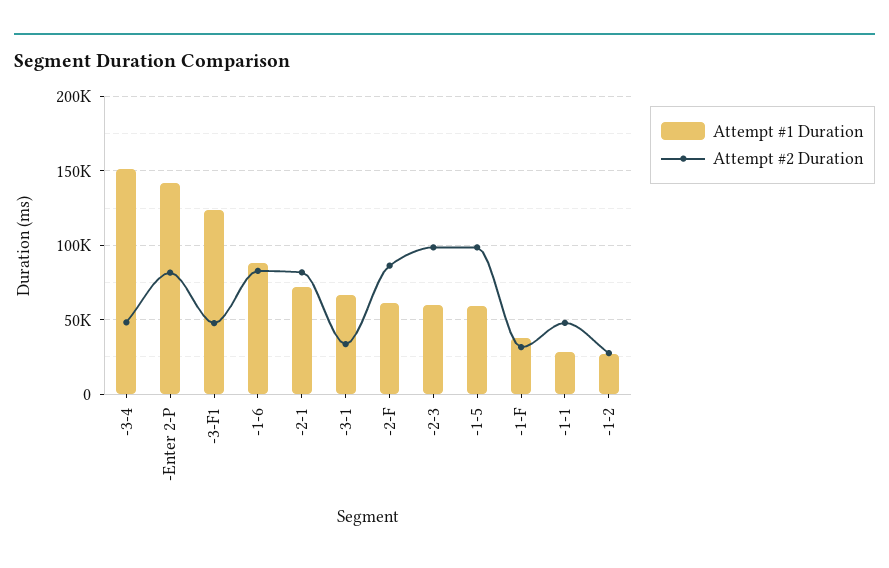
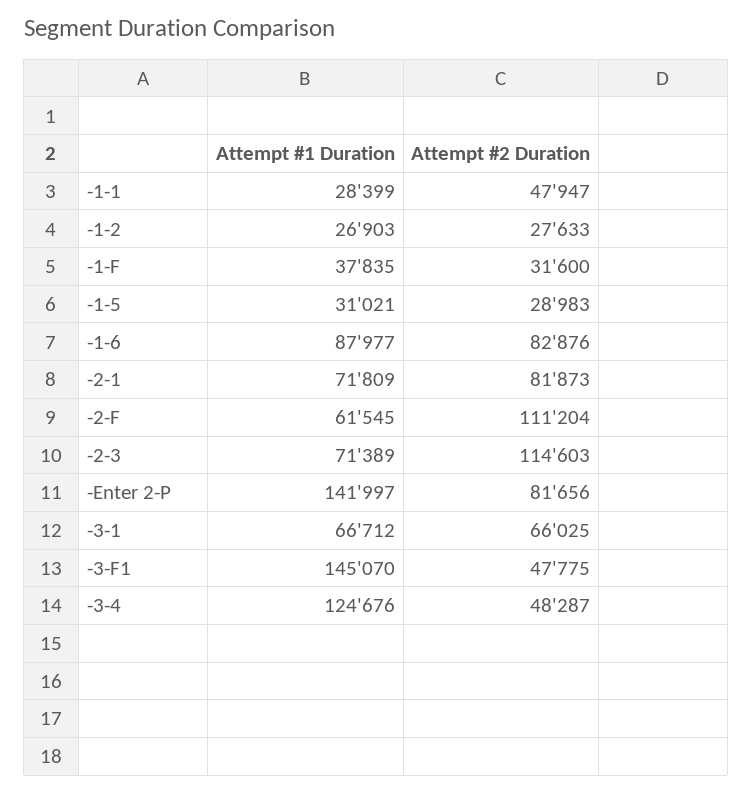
  {
    "Attempt #1 Duration": {
-     "-3-4": 150000,
+     "-3-4": 124676,
      "-Enter 2-P": 141997,
-     "-3-F1": 125000,
+     "-3-F1": 145070,
      "-1-6": 87977,
      "-2-1": 71809,
      "-3-1": 66712,
      "-2-F": 61545,
-     "-2-3": 60000,
+     "-2-3": 71389,
-     "-1-5": 60000,
+     "-1-5": 31021,
      "-1-F": 37835,
      "-1-1": 28399,
      "-1-2": 26903
    },
    "Attempt #2 Duration": {
      "-3-4": 48287,
      "-Enter 2-P": 81656,
      "-3-F1": 47775,
      "-1-6": 82876,
      "-2-1": 81873,
-     "-3-1": 35000,
+     "-3-1": 66025,
-     "-2-F": 85000,
+     "-2-F": 111204,
-     "-2-3": 100000,
+     "-2-3": 114603,
-     "-1-5": 100000,
+     "-1-5": 28983,
      "-1-F": 31600,
      "-1-1": 47947,
      "-1-2": 27633
    }
  }

